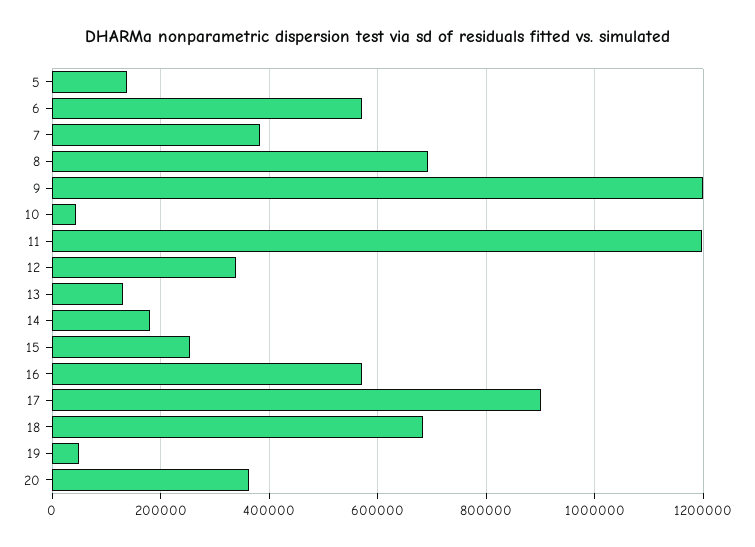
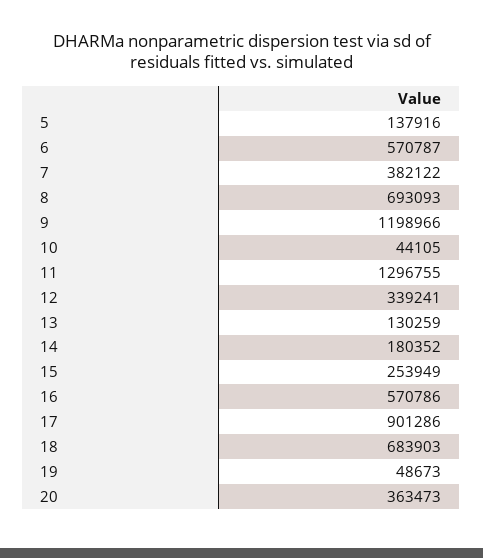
  {
    "5": 137916,
    "6": 570787,
    "7": 382122,
    "8": 693093,
    "9": 1198966,
    "10": 44105,
-   "11": 1200000,
+   "11": 1296755,
    "12": 339241,
    "13": 130259,
    "14": 180352,
    "15": 253949,
    "16": 570786,
    "17": 901286,
    "18": 683903,
    "19": 48673,
    "20": 363473
  }

